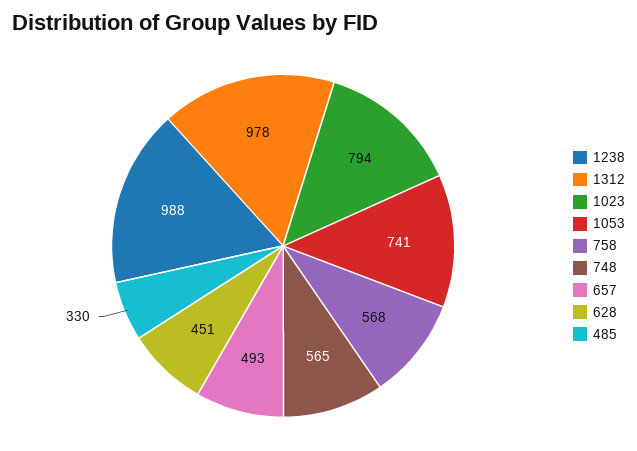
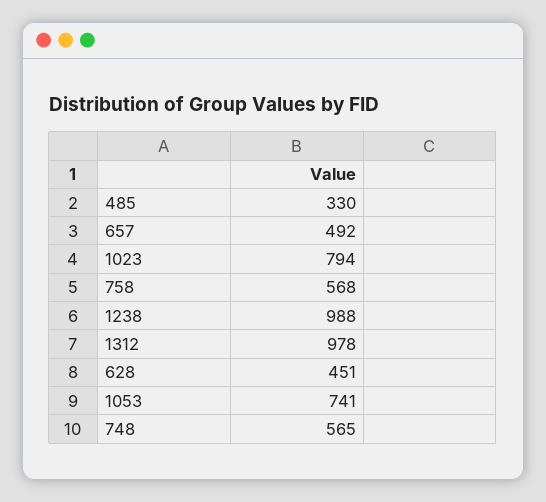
  {
    "1238": 988,
    "1312": 978,
    "1023": 794,
    "1053": 741,
    "758": 568,
    "748": 565,
-   "657": 493,
+   "657": 492,
    "628": 451,
    "485": 330
  }

